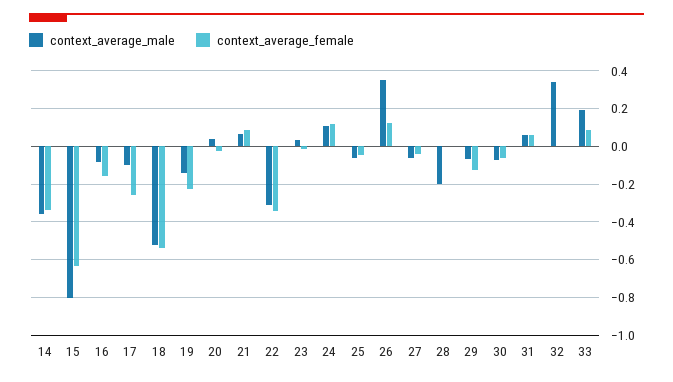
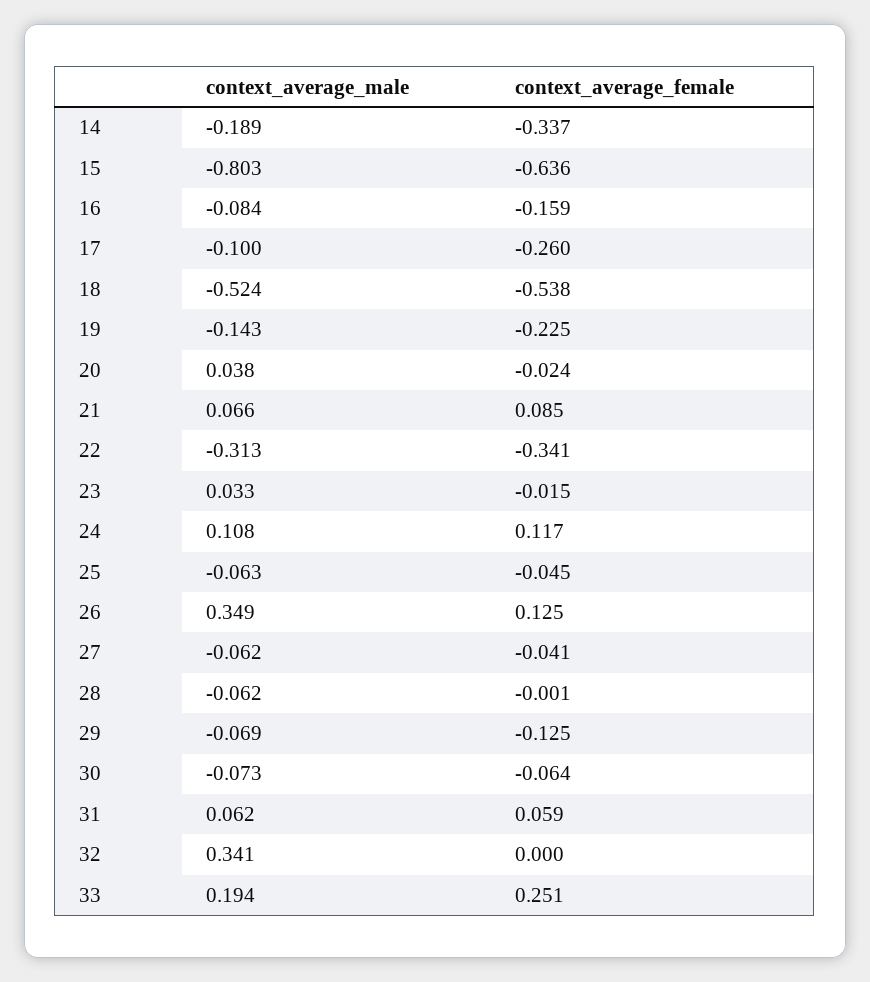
  {
    "context_average_male": {
-     "14": -0.35,
+     "14": -0.189,
      "15": -0.803,
      "16": -0.084,
      "17": -0.1,
      "18": -0.524,
      "19": -0.143,
      "20": 0.038,
      "21": 0.066,
      "22": -0.313,
      "23": 0.033,
      "24": 0.108,
      "25": -0.063,
      "26": 0.349,
      "27": -0.062,
-     "28": -0.2,
+     "28": -0.062,
      "29": -0.069,
      "30": -0.073,
      "31": 0.062,
      "32": 0.341,
      "33": 0.194
    },
    "context_average_female": {
      "14": -0.337,
      "15": -0.636,
      "16": -0.159,
      "17": -0.26,
      "18": -0.538,
      "19": -0.225,
      "20": -0.024,
      "21": 0.085,
      "22": -0.341,
      "23": -0.015,
      "24": 0.117,
      "25": -0.045,
      "26": 0.125,
      "27": -0.041,
      "28": -0.001,
      "29": -0.125,
      "30": -0.064,
      "31": 0.059,
      "32": 0,
-     "33": 0.1
+     "33": 0.251
    }
  }

